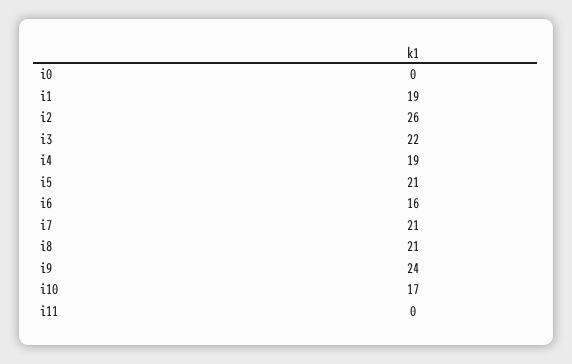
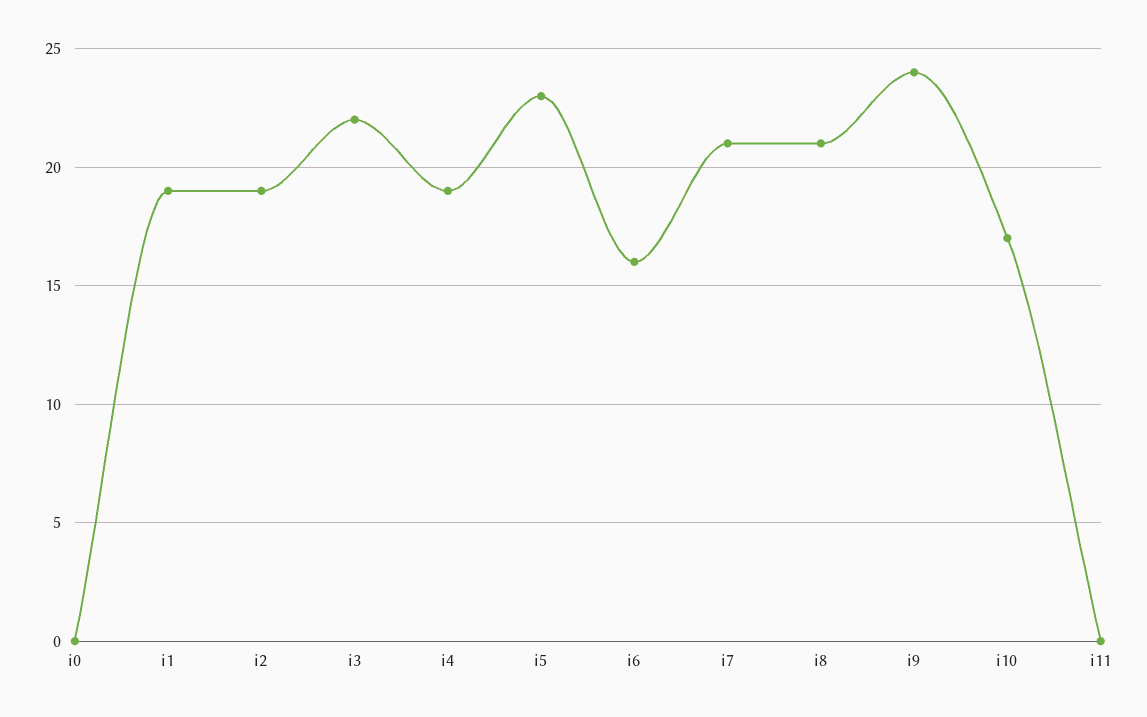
  {
    "i0": 0,
    "i1": 19,
-   "i2": 26,
+   "i2": 19,
    "i3": 22,
    "i4": 19,
-   "i5": 21,
+   "i5": 23,
    "i6": 16,
    "i7": 21,
    "i8": 21,
    "i9": 24,
    "i10": 17,
    "i11": 0
  }

